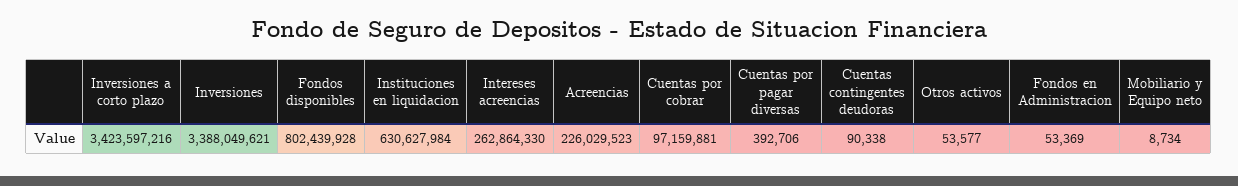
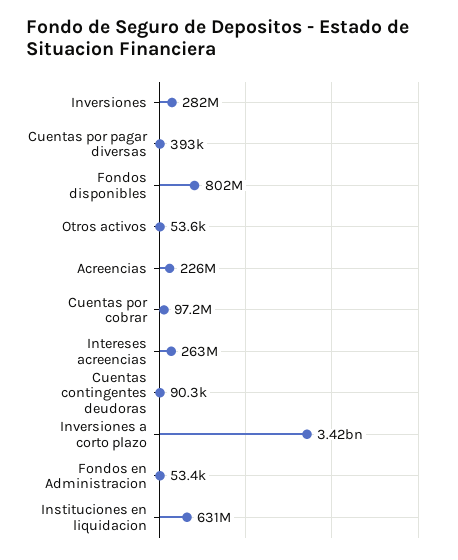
  {
    "Inversiones a corto plazo": 3423597216,
-   "Inversiones": 3388049621,
+   "Inversiones": 282000000,
    "Fondos disponibles": 802439928,
    "Instituciones en liquidacion": 630627984,
    "Intereses acreencias": 262864330,
    "Acreencias": 226029523,
    "Cuentas por cobrar": 97159881,
    "Cuentas por pagar diversas": 392706,
    "Cuentas contingentes deudoras": 90338,
    "Otros activos": 53577,
-   "Fondos en Administracion": 53369,
+   "Fondos en Administracion": 53369
-   "Mobiliario y Equipo neto": 8734
  }

